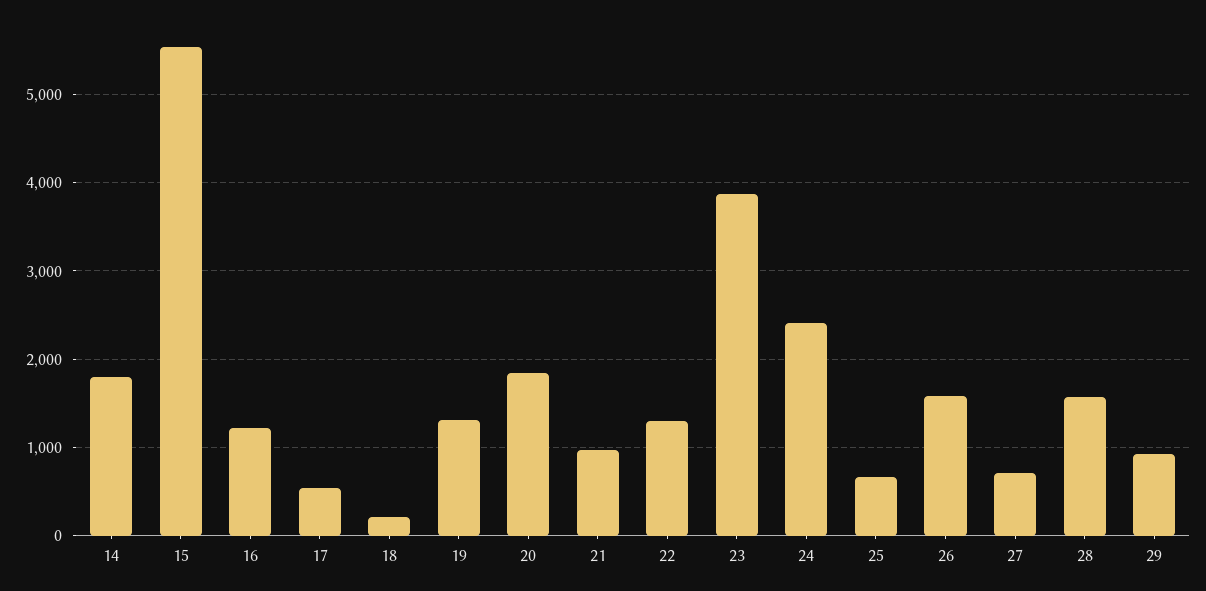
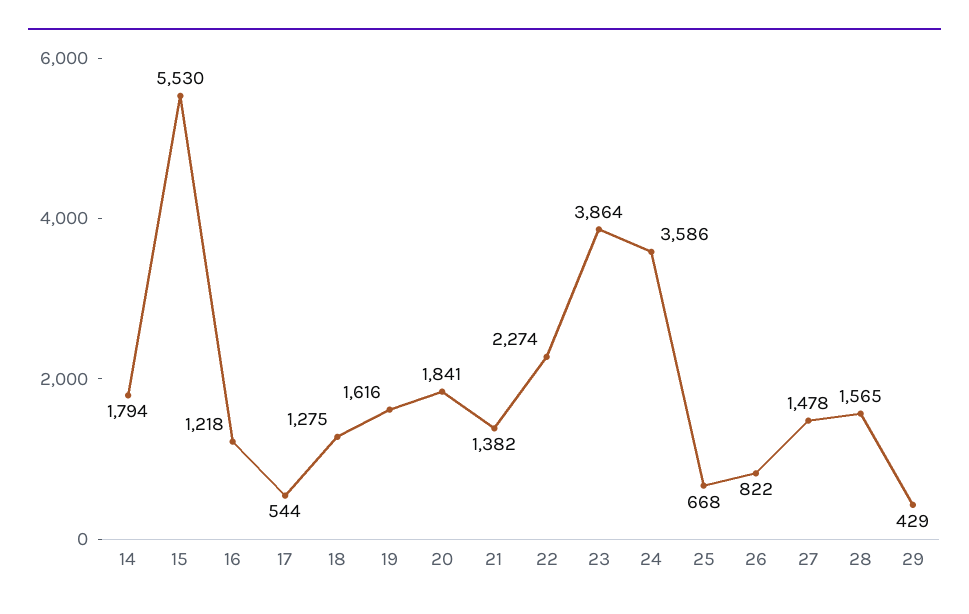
  {
    "14": 1794,
    "15": 5530,
    "16": 1218,
    "17": 544,
-   "18": 200,
+   "18": 1275,
-   "19": 1300,
+   "19": 1616,
    "20": 1841,
-   "21": 1000,
+   "21": 1382,
-   "22": 1300,
+   "22": 2274,
    "23": 3864,
-   "24": 2400,
+   "24": 3586,
    "25": 668,
-   "26": 1600,
+   "26": 822,
-   "27": 700,
+   "27": 1478,
    "28": 1565,
-   "29": 900
+   "29": 429
  }

